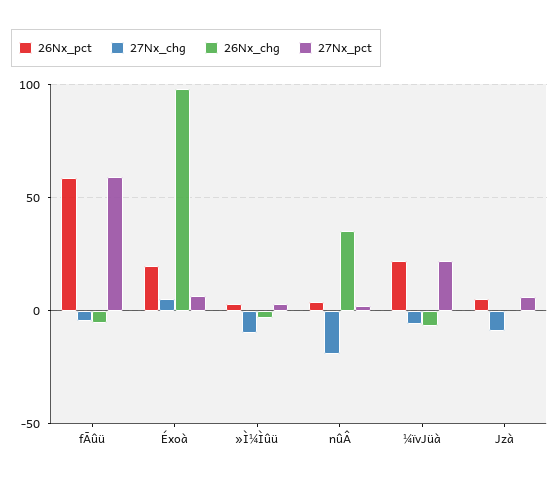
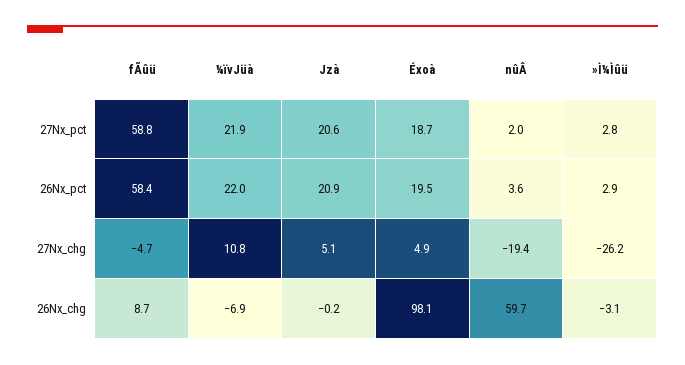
  {
    "26Nx_pct": {
      "fÃûü": 58.4,
      "Éxoà": 19.5,
      "»Ì¼Ìûü": 2.9,
      "nûÂ": 3.6,
      "¼ïvJüà": 22,
-     "Jzà": 5
+     "Jzà": 20.9
    },
    "27Nx_chg": {
      "fÃûü": -4.7,
      "Éxoà": 4.9,
-     "»Ì¼Ìûü": -10,
+     "»Ì¼Ìûü": -26.2,
      "nûÂ": -19.4,
-     "¼ïvJüà": -5,
+     "¼ïvJüà": 10.8,
-     "Jzà": -10
+     "Jzà": 5.1
    },
    "26Nx_chg": {
-     "fÃûü": -5,
+     "fÃûü": 8.7,
      "Éxoà": 98.1,
      "»Ì¼Ìûü": -3.1,
-     "nûÂ": 35,
+     "nûÂ": 59.7,
      "¼ïvJüà": -6.9,
      "Jzà": -0.2
    },
    "27Nx_pct": {
      "fÃûü": 58.8,
-     "Éxoà": 5,
+     "Éxoà": 18.7,
      "»Ì¼Ìûü": 2.8,
      "nûÂ": 2,
      "¼ïvJüà": 21.9,
-     "Jzà": 5
+     "Jzà": 20.6
    }
  }

